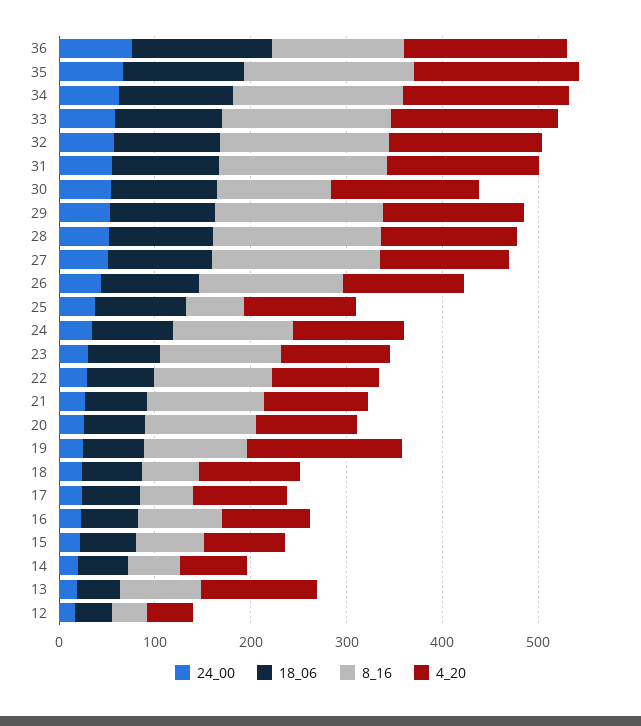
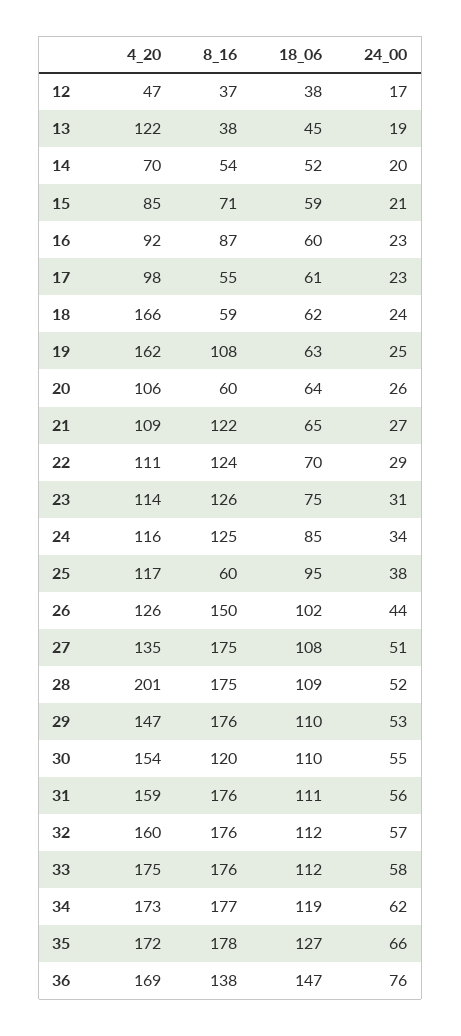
  {
    "24_00": {
      "36": 76,
      "35": 66,
      "34": 62,
      "33": 58,
      "32": 57,
      "31": 56,
      "30": 55,
      "29": 53,
      "28": 52,
      "27": 51,
      "26": 44,
      "25": 38,
      "24": 34,
      "23": 31,
      "22": 29,
      "21": 27,
      "20": 26,
      "19": 25,
      "18": 24,
      "17": 23,
      "16": 23,
      "15": 21,
      "14": 20,
      "13": 19,
      "12": 17
    },
    "18_06": {
      "36": 147,
      "35": 127,
      "34": 119,
      "33": 112,
      "32": 112,
      "31": 111,
      "30": 110,
      "29": 110,
      "28": 109,
      "27": 108,
      "26": 102,
      "25": 95,
      "24": 85,
      "23": 75,
      "22": 70,
      "21": 65,
      "20": 64,
      "19": 63,
      "18": 62,
      "17": 61,
      "16": 60,
      "15": 59,
      "14": 52,
      "13": 45,
      "12": 38
    },
    "8_16": {
      "36": 138,
      "35": 178,
      "34": 177,
      "33": 176,
      "32": 176,
      "31": 176,
      "30": 120,
      "29": 176,
      "28": 175,
      "27": 175,
      "26": 150,
      "25": 60,
      "24": 125,
      "23": 126,
      "22": 124,
      "21": 122,
-     "20": 120,
+     "20": 60,
      "19": 108,
      "18": 59,
      "17": 55,
      "16": 87,
      "15": 71,
      "14": 54,
-     "13": 80,
+     "13": 38,
      "12": 37
    },
    "4_20": {
      "36": 169,
      "35": 172,
      "34": 173,
      "33": 175,
      "32": 160,
      "31": 159,
      "30": 154,
      "29": 147,
-     "28": 140,
+     "28": 201,
      "27": 135,
      "26": 126,
      "25": 117,
      "24": 116,
      "23": 114,
      "22": 111,
      "21": 109,
      "20": 106,
      "19": 162,
-     "18": 100,
+     "18": 166,
      "17": 98,
      "16": 92,
      "15": 85,
      "14": 70,
      "13": 122,
      "12": 47
    }
  }

